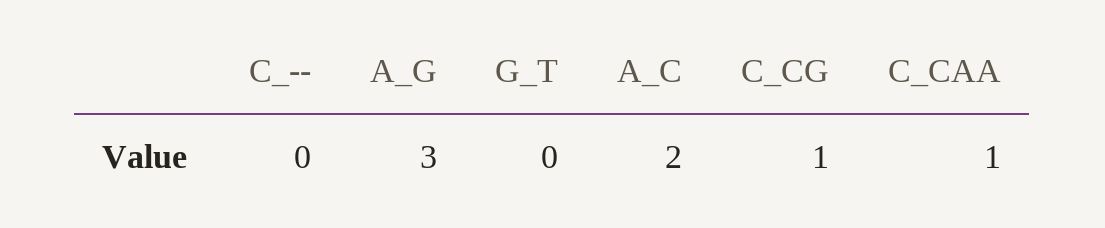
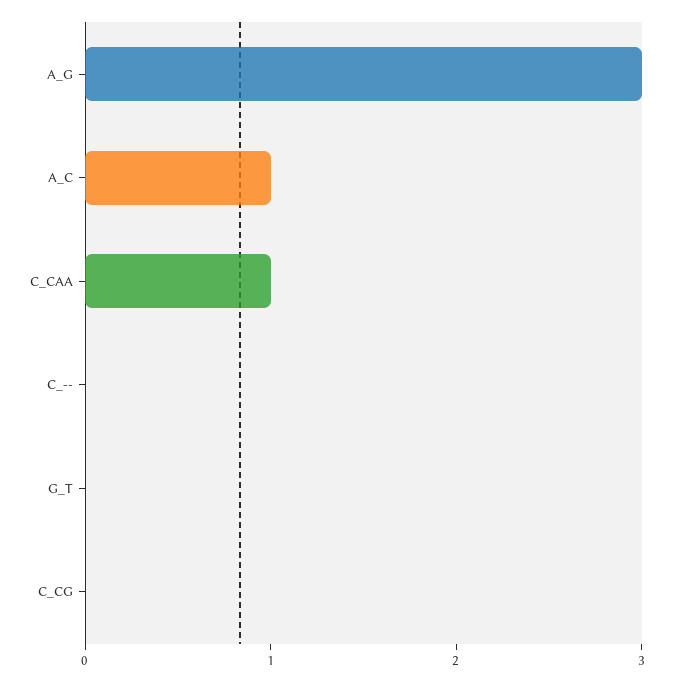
  {
    "C_--": 0,
    "A_G": 3,
    "G_T": 0,
-   "A_C": 2,
+   "A_C": 1,
-   "C_CG": 1,
+   "C_CG": 0,
    "C_CAA": 1
  }

